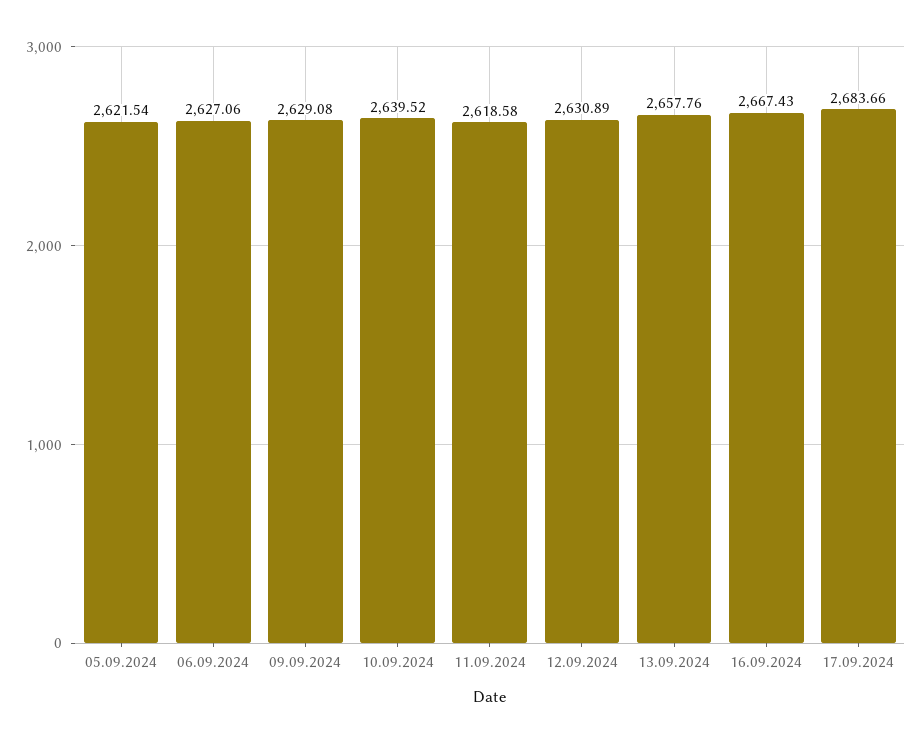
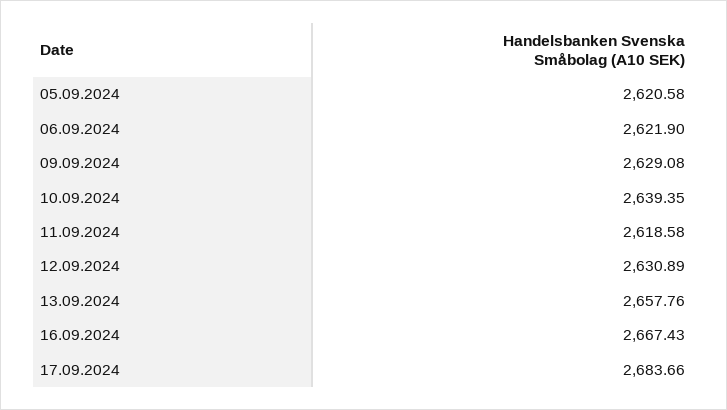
  {
-   "05.09.2024": 2621.54,
+   "05.09.2024": 2620.58,
-   "06.09.2024": 2627.06,
+   "06.09.2024": 2621.9,
    "09.09.2024": 2629.08,
-   "10.09.2024": 2639.52,
+   "10.09.2024": 2639.35,
    "11.09.2024": 2618.58,
    "12.09.2024": 2630.89,
    "13.09.2024": 2657.76,
    "16.09.2024": 2667.43,
    "17.09.2024": 2683.66
  }

